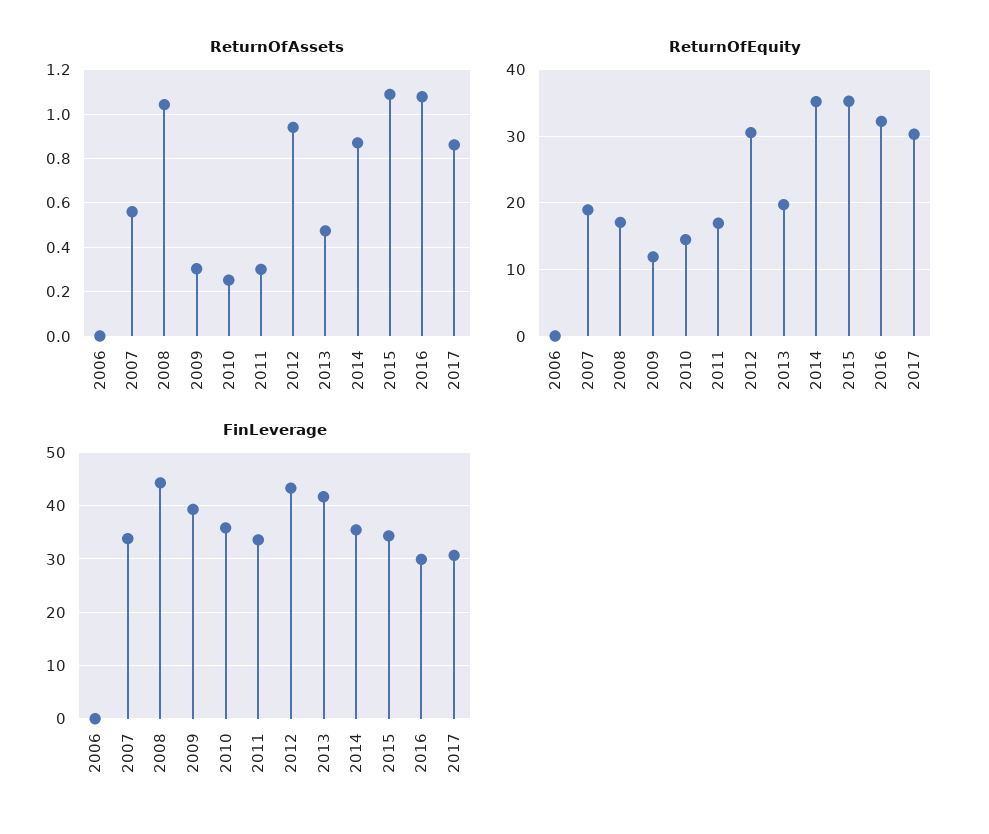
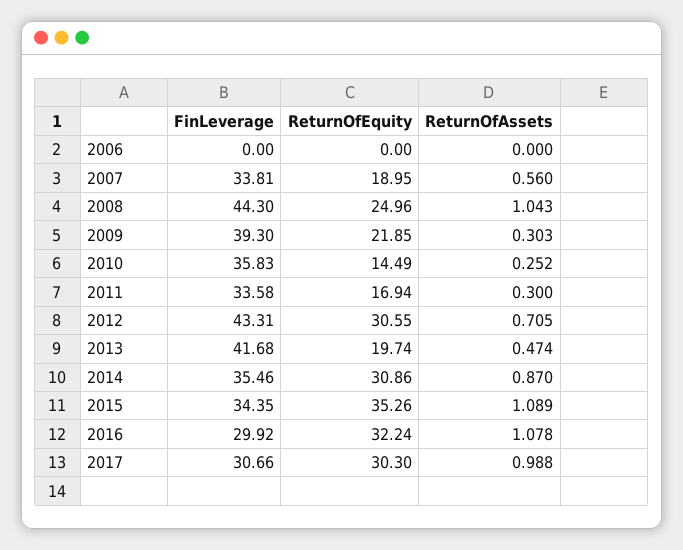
  {
    "ReturnOfAssets": {
      "2006": 0,
      "2007": 0.56,
      "2008": 1.043,
      "2009": 0.303,
      "2010": 0.252,
      "2011": 0.3,
-     "2012": 0.95,
+     "2012": 0.705,
      "2013": 0.474,
      "2014": 0.87,
      "2015": 1.089,
      "2016": 1.078,
-     "2017": 0.85
+     "2017": 0.988
    },
    "ReturnOfEquity": {
      "2006": 0,
      "2007": 18.95,
-     "2008": 17,
+     "2008": 24.96,
-     "2009": 12,
+     "2009": 21.85,
      "2010": 14.49,
      "2011": 16.94,
      "2012": 30.55,
      "2013": 19.74,
-     "2014": 35,
+     "2014": 30.86,
      "2015": 35.26,
      "2016": 32.24,
      "2017": 30.3
    },
    "FinLeverage": {
      "2006": 0,
      "2007": 33.81,
      "2008": 44.3,
      "2009": 39.3,
      "2010": 35.83,
      "2011": 33.58,
      "2012": 43.31,
      "2013": 41.68,
      "2014": 35.46,
      "2015": 34.35,
      "2016": 29.92,
      "2017": 30.66
    }
  }

